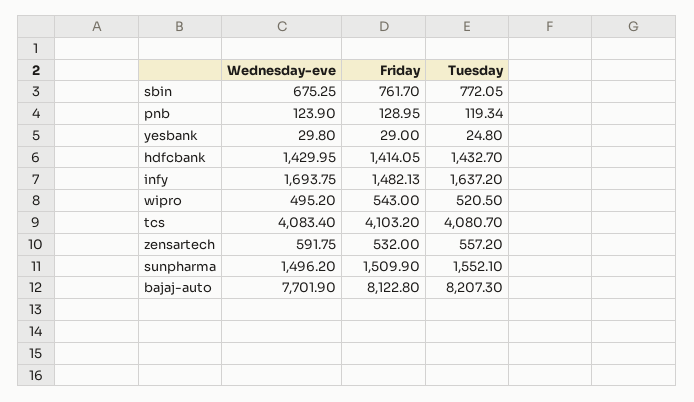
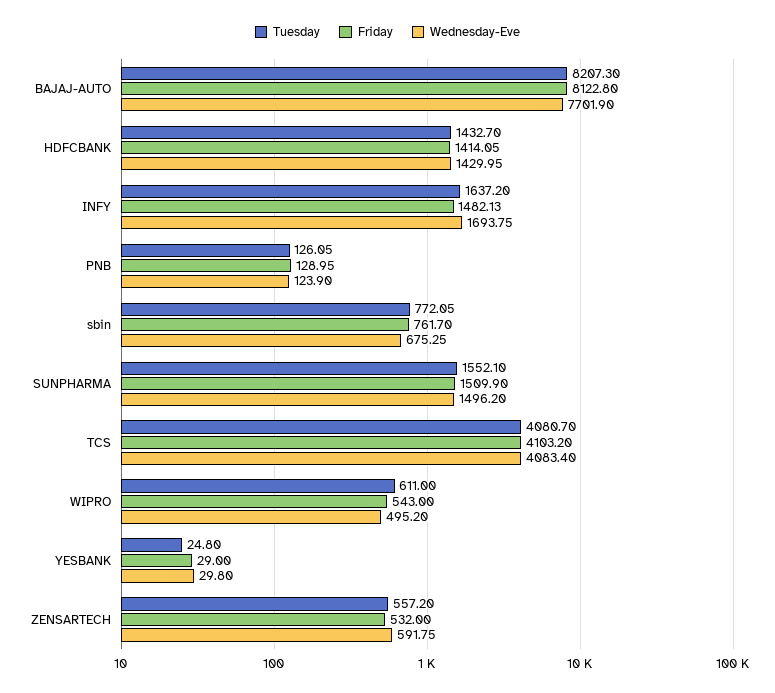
  {
    "Wednesday-eve": {
      "sbin": 675.25,
      "pnb": 123.9,
      "yesbank": 29.8,
      "hdfcbank": 1429.95,
      "infy": 1693.75,
      "wipro": 495.2,
      "tcs": 4083.4,
      "zensartech": 591.75,
      "sunpharma": 1496.2,
      "bajaj-auto": 7701.9
    },
    "Friday": {
      "sbin": 761.7,
      "pnb": 128.95,
      "yesbank": 29,
      "hdfcbank": 1414.05,
      "infy": 1482.13,
      "wipro": 543,
      "tcs": 4103.2,
      "zensartech": 532,
      "sunpharma": 1509.9,
      "bajaj-auto": 8122.8
    },
    "Tuesday": {
      "sbin": 772.05,
-     "pnb": 119.34,
+     "pnb": 126.05,
      "yesbank": 24.8,
      "hdfcbank": 1432.7,
      "infy": 1637.2,
-     "wipro": 520.5,
+     "wipro": 611,
      "tcs": 4080.7,
      "zensartech": 557.2,
      "sunpharma": 1552.1,
      "bajaj-auto": 8207.3
    }
  }

